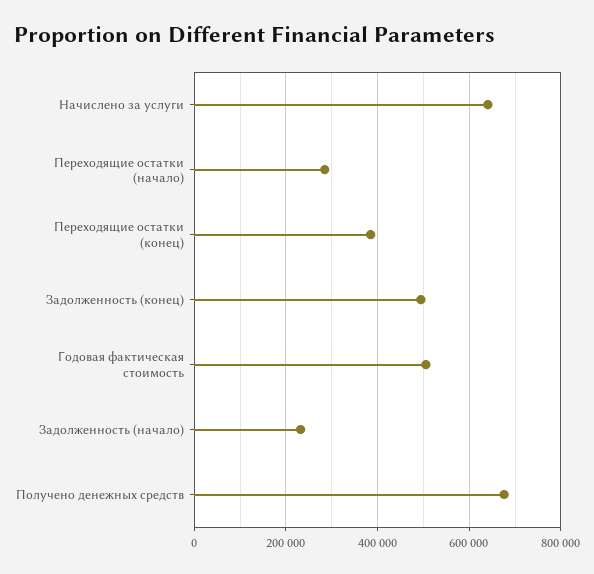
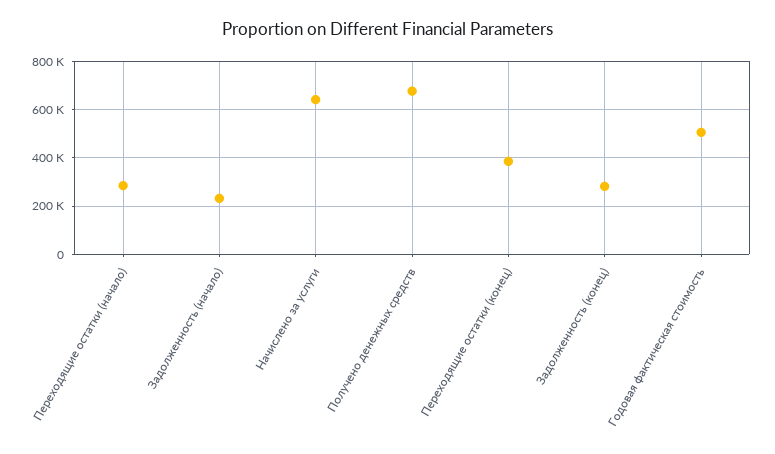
  {
    "Начислено за услуги": 640000,
    "Переходящие остатки (начало)": 280000,
    "Переходящие остатки (конец)": 380000,
-   "Задолженность (конец)": 500000,
+   "Задолженность (конец)": 275000,
    "Годовая фактическая стоимость": 500000,
    "Задолженность (начало)": 240000,
    "Получено денежных средств": 680000
  }

